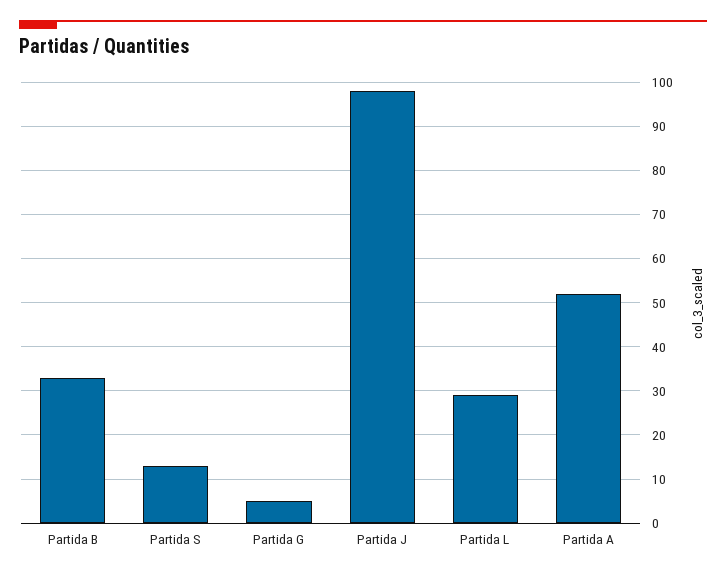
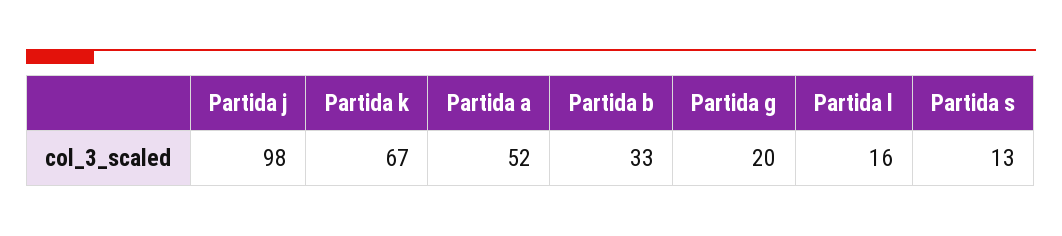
  {
    "Partida B": 33,
    "Partida S": 13,
-   "Partida G": 5,
+   "Partida G": 20,
    "Partida J": 98,
-   "Partida L": 30,
+   "Partida L": 16,
-   "Partida A": 52
+   "Partida A": 52,
+   "Partida k": 67
  }

